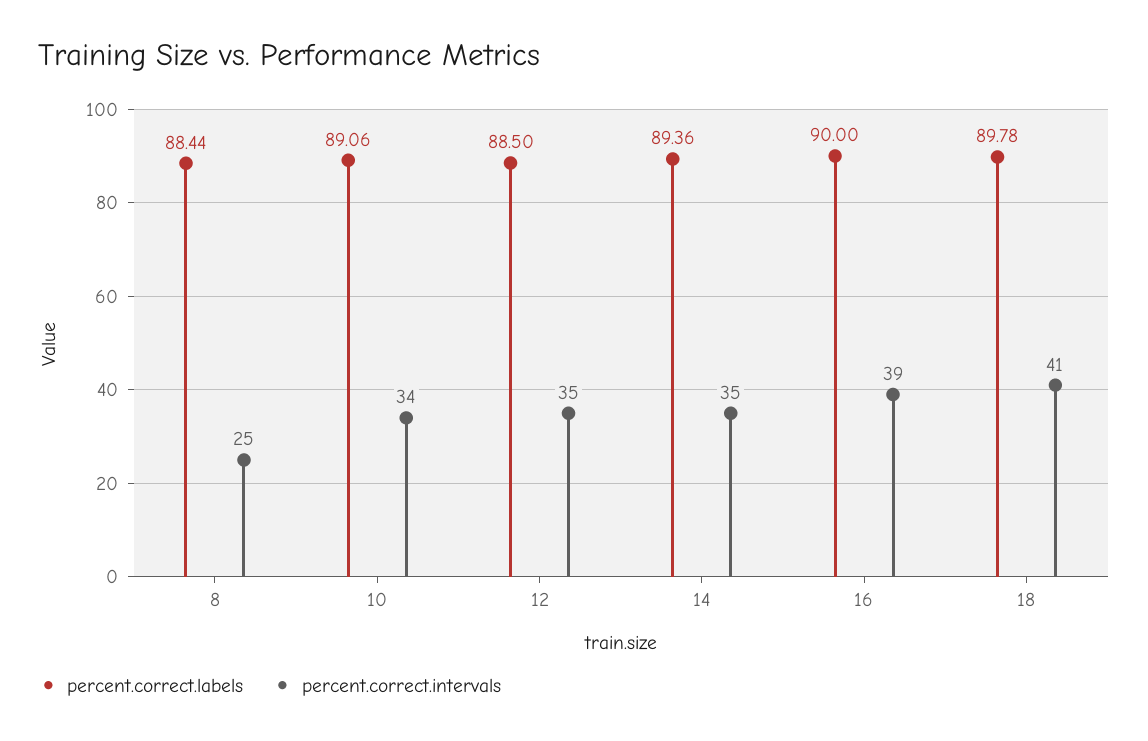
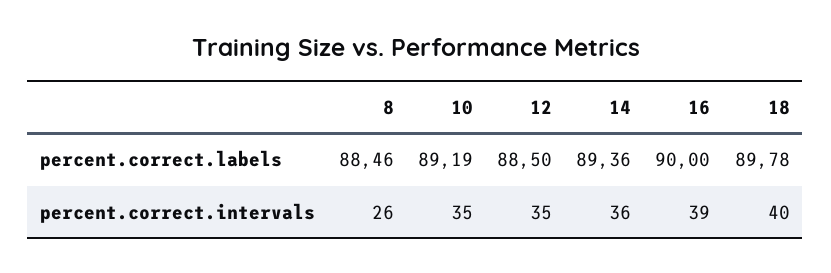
  {
    "percent.correct.labels": {
-     "8": 88.44,
+     "8": 88.46,
-     "10": 89.06,
+     "10": 89.19,
      "12": 88.5,
      "14": 89.36,
      "16": 90,
      "18": 89.78
    },
    "percent.correct.intervals": {
-     "8": 25,
+     "8": 26,
-     "10": 34,
+     "10": 35,
      "12": 35,
-     "14": 35,
+     "14": 36,
      "16": 39,
-     "18": 41
+     "18": 40
    }
  }

